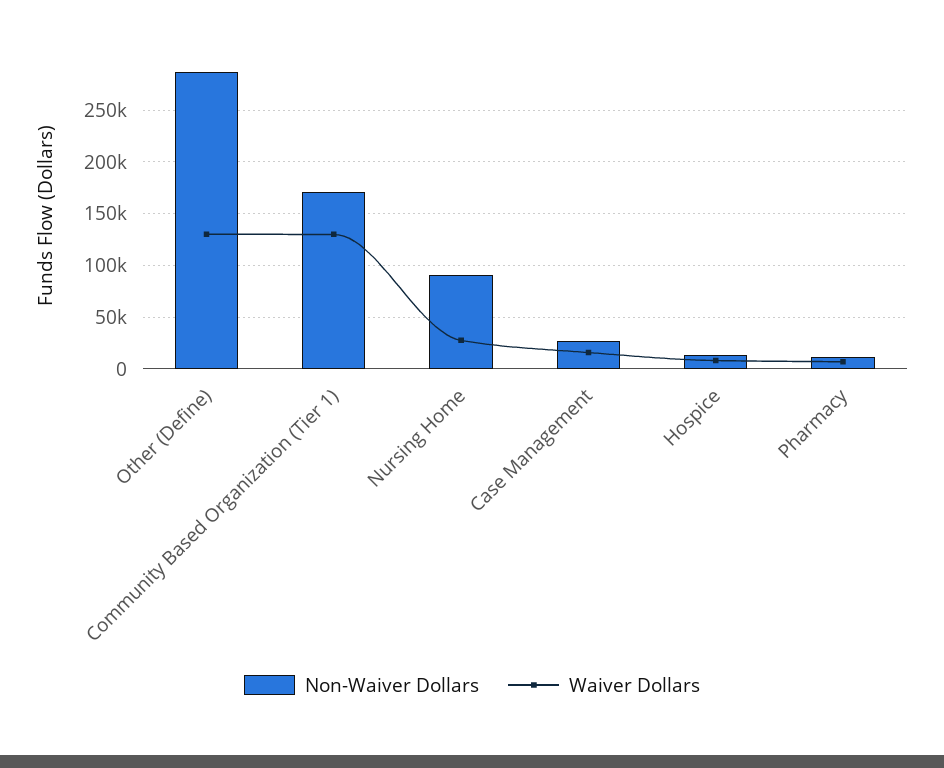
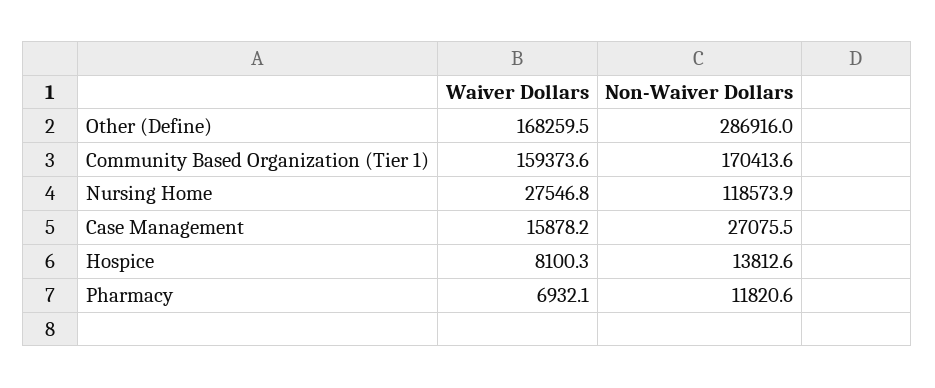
  {
    "Non-Waiver Dollars": {
      "Other (Define)": 286916,
      "Community Based Organization (Tier 1)": 170413.6,
-     "Nursing Home": 90000,
+     "Nursing Home": 118573.9,
      "Case Management": 27075.5,
      "Hospice": 13812.6,
      "Pharmacy": 11820.6
    },
    "Waiver Dollars": {
-     "Other (Define)": 130000,
+     "Other (Define)": 168259.5,
-     "Community Based Organization (Tier 1)": 130000,
+     "Community Based Organization (Tier 1)": 159373.6,
      "Nursing Home": 27546.8,
      "Case Management": 15878.2,
      "Hospice": 8100.3,
      "Pharmacy": 6932.1
    }
  }

